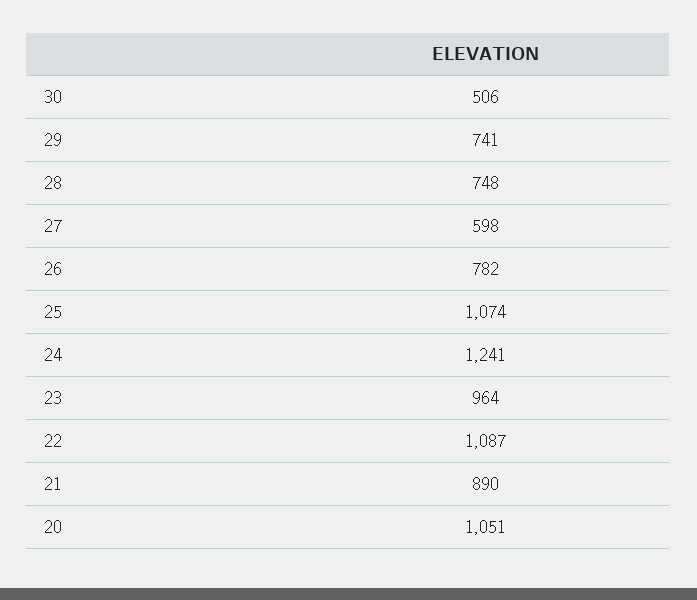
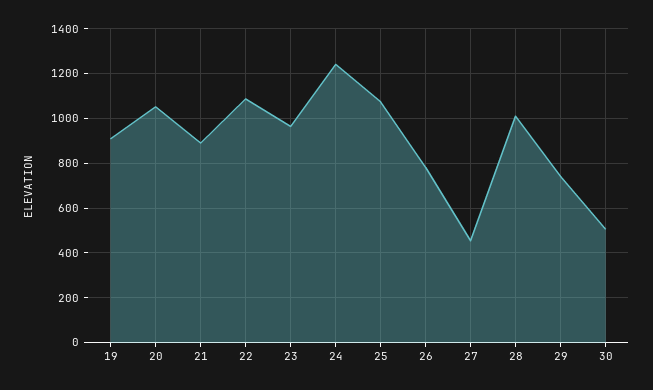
  {
    "30": 506,
    "29": 741,
-   "28": 748,
+   "28": 1000,
-   "27": 598,
+   "27": 450,
    "26": 782,
    "25": 1074,
    "24": 1241,
    "23": 964,
    "22": 1087,
    "21": 890,
-   "20": 1051
+   "20": 1051,
+   "19": 900
  }

